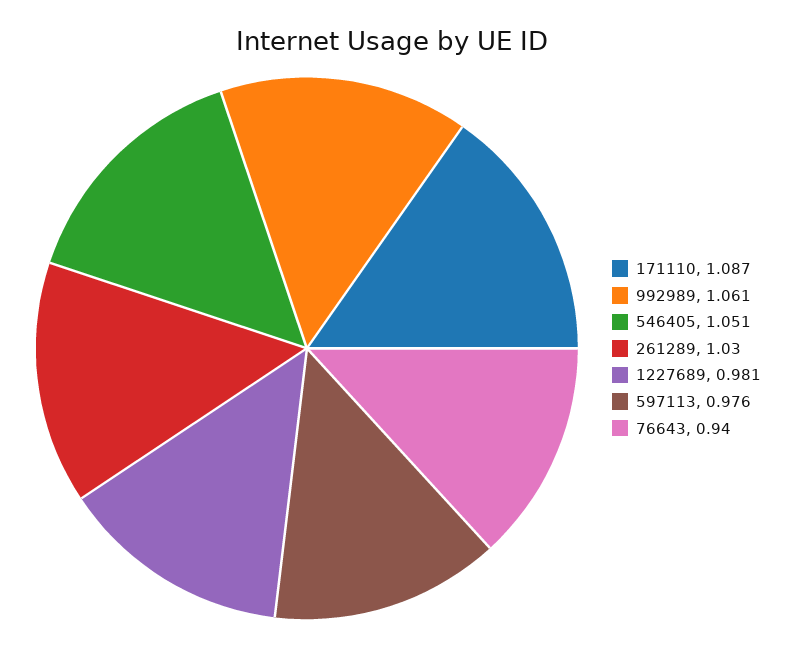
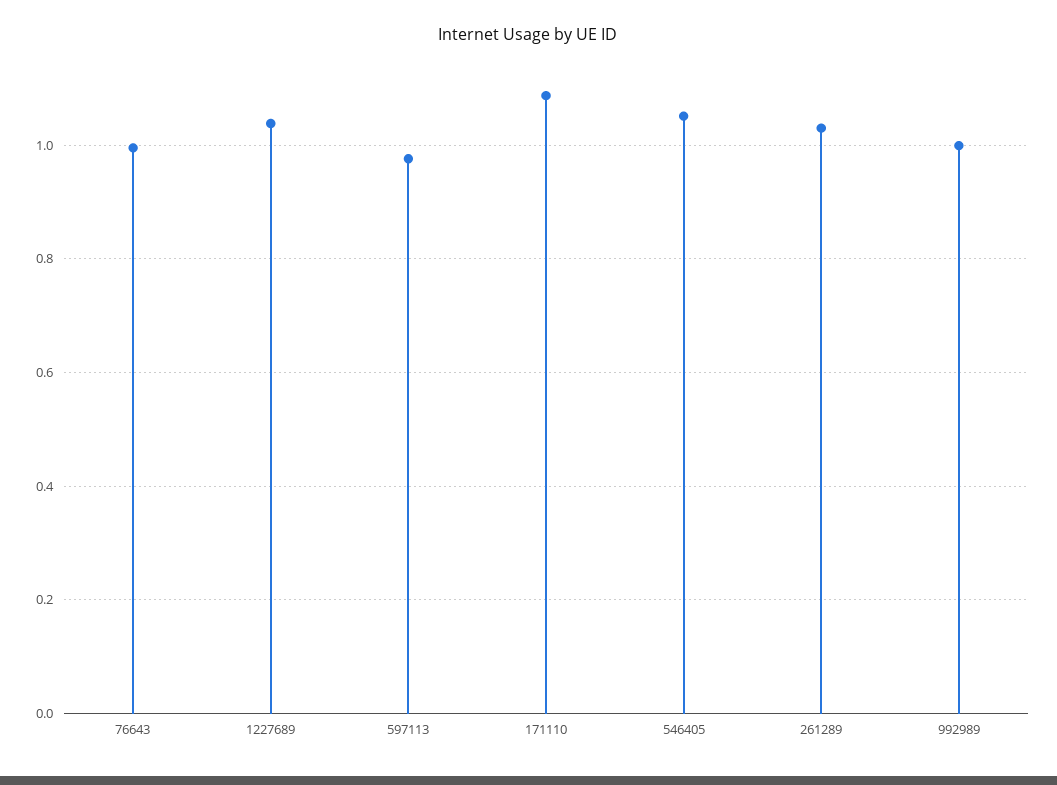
  {
    "171110": 1.087,
-   "992989": 1.061,
+   "992989": 1,
    "546405": 1.051,
    "261289": 1.03,
-   "1227689": 0.981,
+   "1227689": 1.04,
    "597113": 0.976,
-   "76643": 0.94
+   "76643": 1
  }

